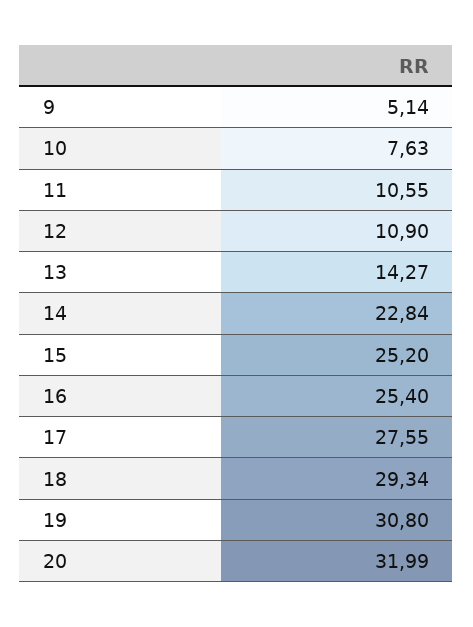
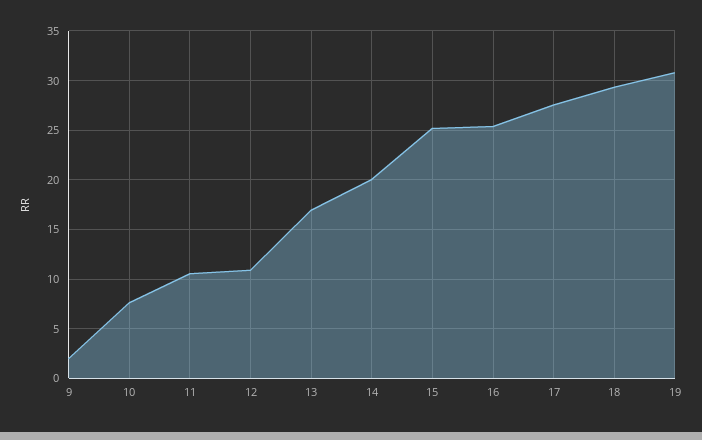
  {
-   "9": 5.14,
+   "9": 2,
    "10": 7.63,
    "11": 10.55,
    "12": 10.9,
-   "13": 14.27,
+   "13": 17,
-   "14": 22.84,
+   "14": 20,
    "15": 25.2,
    "16": 25.4,
    "17": 27.55,
    "18": 29.34,
-   "19": 30.8,
+   "19": 30.8
-   "20": 31.99
  }

